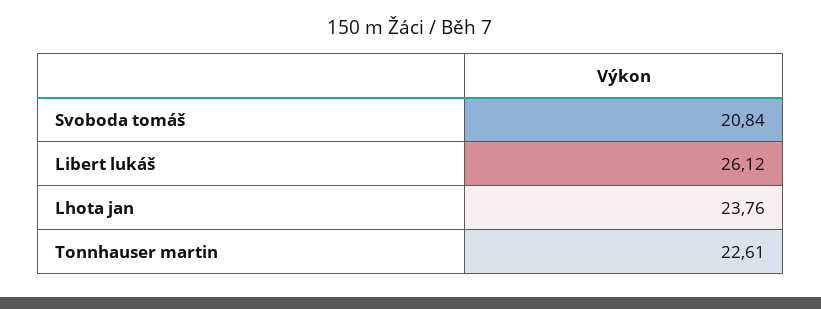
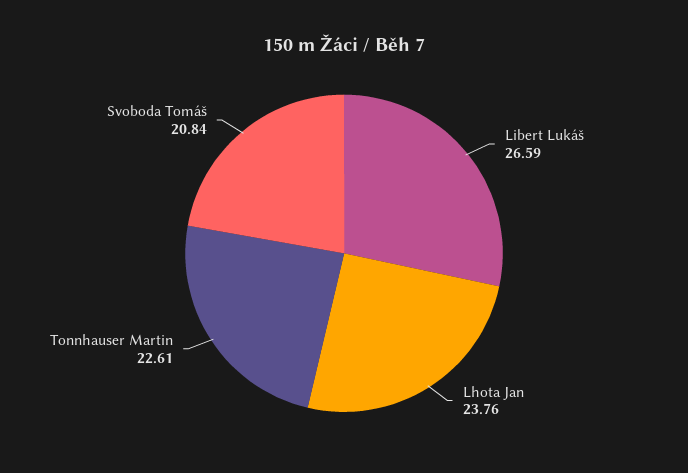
  {
    "Svoboda tomáš": 20.84,
-   "Libert lukáš": 26.12,
+   "Libert lukáš": 26.59,
    "Lhota jan": 23.76,
    "Tonnhauser martin": 22.61
  }

